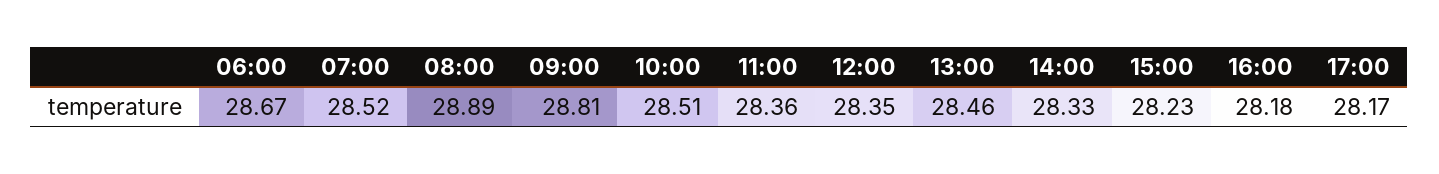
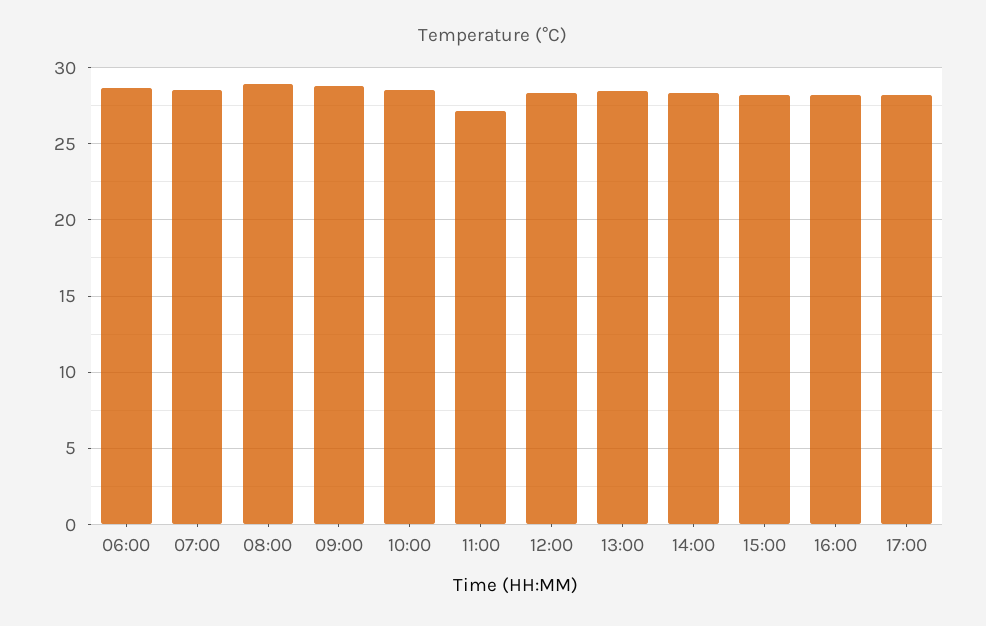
  {
    "06:00": 28.67,
    "07:00": 28.52,
    "08:00": 28.89,
    "09:00": 28.81,
    "10:00": 28.51,
-   "11:00": 28.36,
+   "11:00": 27,
    "12:00": 28.35,
    "13:00": 28.46,
    "14:00": 28.33,
    "15:00": 28.23,
    "16:00": 28.18,
    "17:00": 28.17
  }

